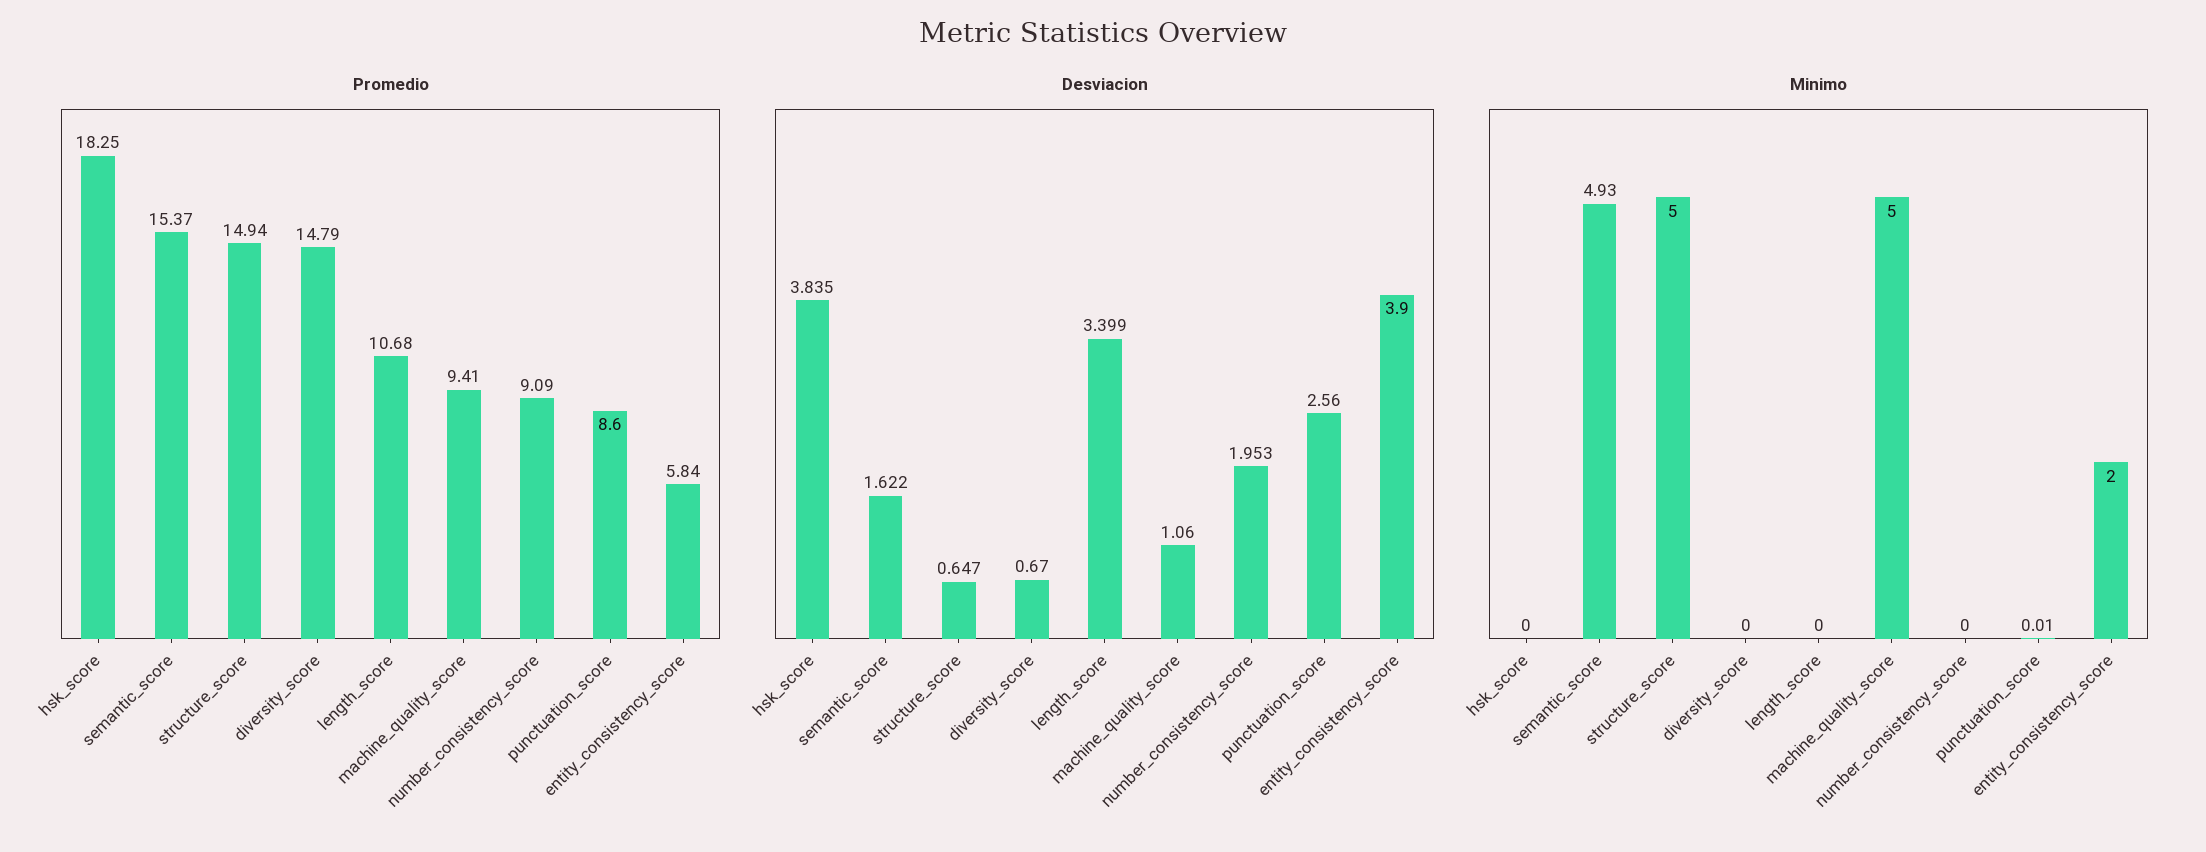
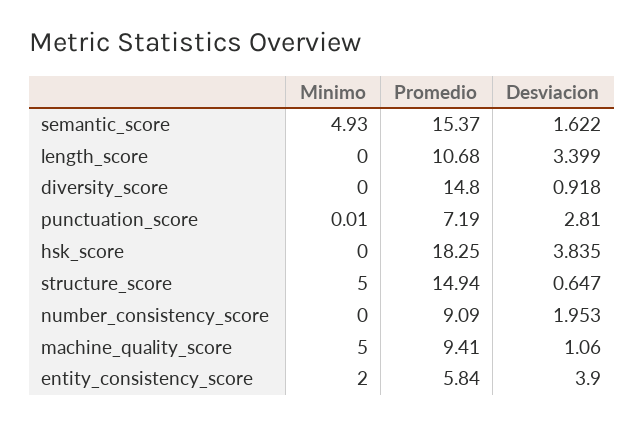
  {
    "Promedio": {
      "hsk_score": 18.25,
      "semantic_score": 15.37,
      "structure_score": 14.94,
-     "diversity_score": 14.79,
+     "diversity_score": 14.8,
      "length_score": 10.68,
      "machine_quality_score": 9.41,
      "number_consistency_score": 9.09,
-     "punctuation_score": 8.6,
+     "punctuation_score": 7.19,
      "entity_consistency_score": 5.84
    },
    "Desviacion": {
      "hsk_score": 3.835,
      "semantic_score": 1.622,
      "structure_score": 0.647,
-     "diversity_score": 0.67,
+     "diversity_score": 0.918,
      "length_score": 3.399,
      "machine_quality_score": 1.06,
      "number_consistency_score": 1.953,
-     "punctuation_score": 2.56,
+     "punctuation_score": 2.81,
      "entity_consistency_score": 3.9
    },
    "Minimo": {
      "hsk_score": 0,
      "semantic_score": 4.93,
      "structure_score": 5,
      "diversity_score": 0,
      "length_score": 0,
      "machine_quality_score": 5,
      "number_consistency_score": 0,
      "punctuation_score": 0.01,
      "entity_consistency_score": 2
    }
  }

